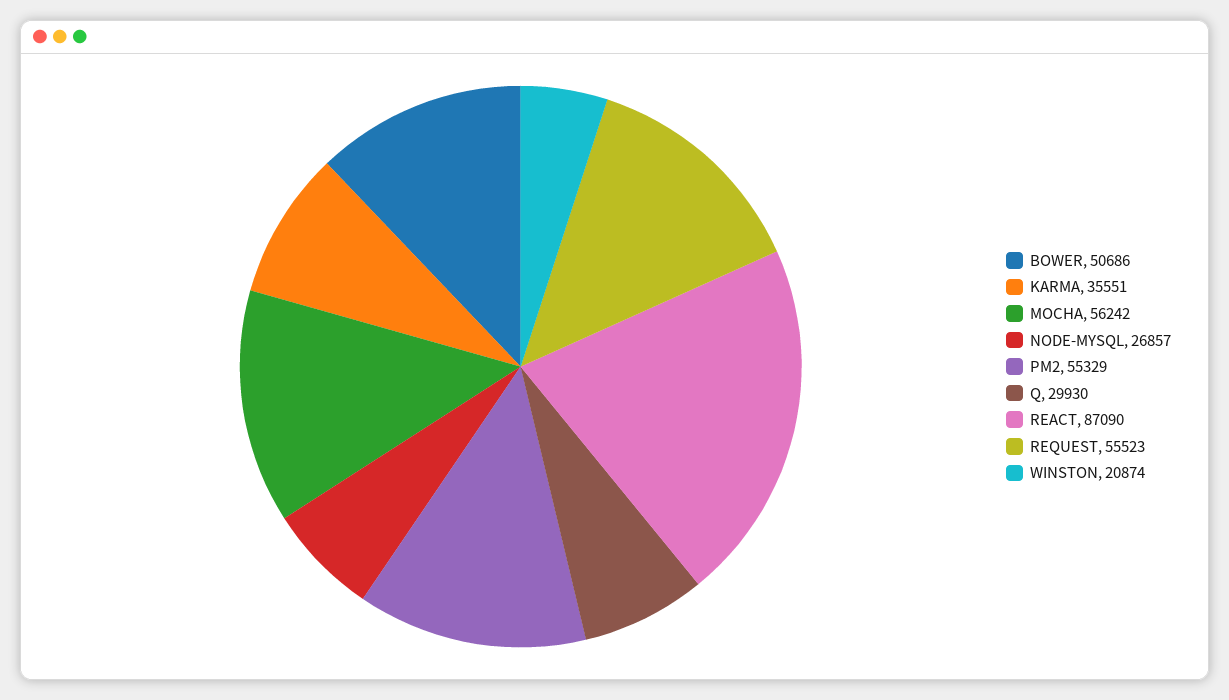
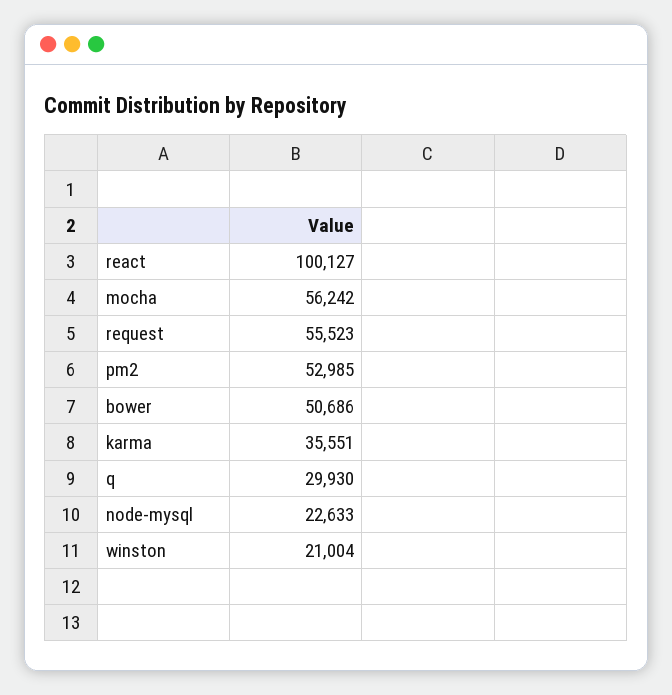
  {
    "BOWER": 50686,
    "KARMA": 35551,
    "MOCHA": 56242,
-   "NODE-MYSQL": 26857,
+   "NODE-MYSQL": 22633,
-   "PM2": 55329,
+   "PM2": 52985,
    "Q": 29930,
-   "REACT": 87090,
+   "REACT": 100127,
    "REQUEST": 55523,
-   "WINSTON": 20874
+   "WINSTON": 21004
  }

